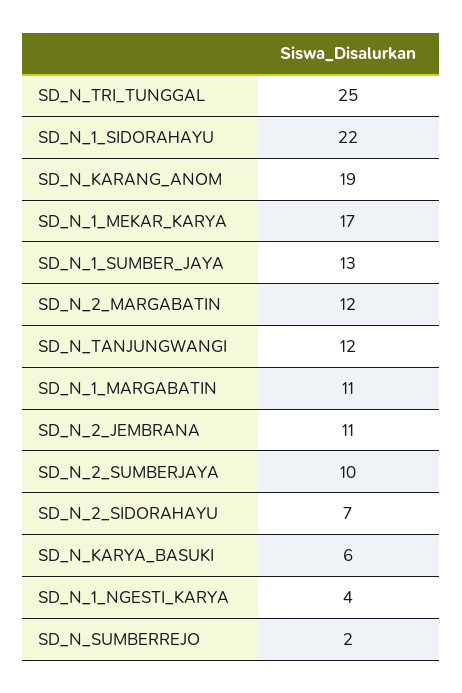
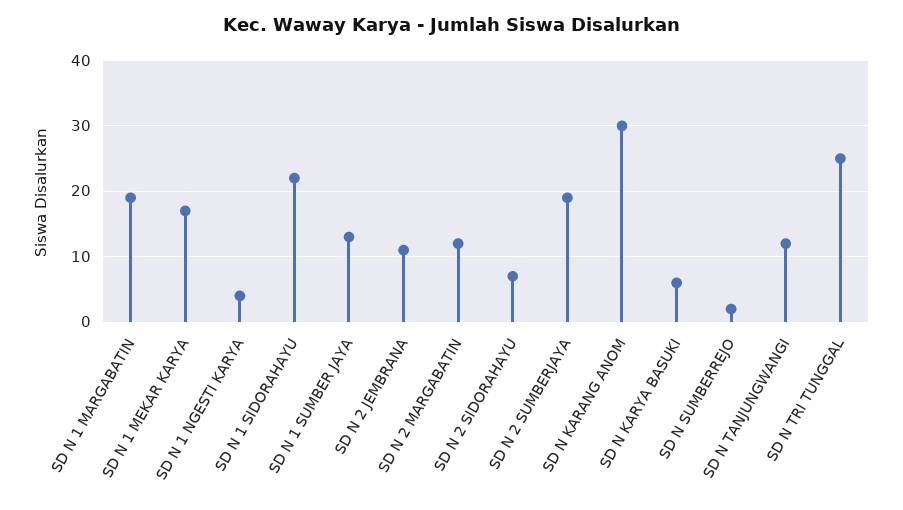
  {
    "SD_N_TRI_TUNGGAL": 25,
    "SD_N_1_SIDORAHAYU": 22,
-   "SD_N_KARANG_ANOM": 19,
+   "SD_N_KARANG_ANOM": 30,
    "SD_N_1_MEKAR_KARYA": 17,
    "SD_N_1_SUMBER_JAYA": 13,
    "SD_N_2_MARGABATIN": 12,
    "SD_N_TANJUNGWANGI": 12,
-   "SD_N_1_MARGABATIN": 11,
+   "SD_N_1_MARGABATIN": 19,
    "SD_N_2_JEMBRANA": 11,
-   "SD_N_2_SUMBERJAYA": 10,
+   "SD_N_2_SUMBERJAYA": 19,
    "SD_N_2_SIDORAHAYU": 7,
    "SD_N_KARYA_BASUKI": 6,
    "SD_N_1_NGESTI_KARYA": 4,
    "SD_N_SUMBERREJO": 2
  }

